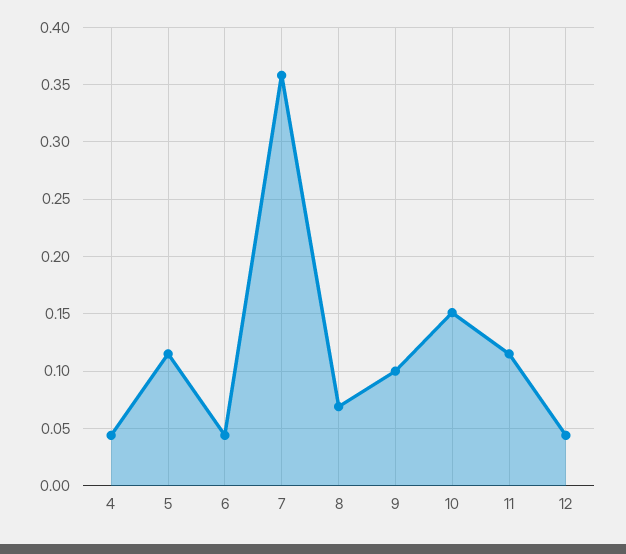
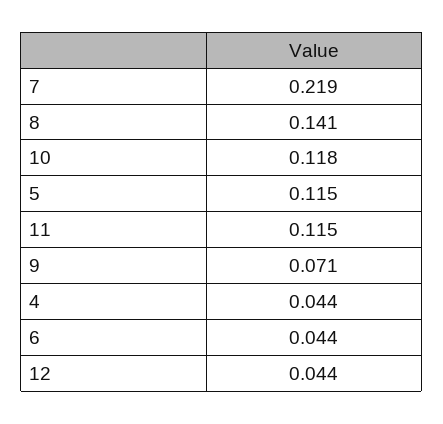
  {
    "4": 0.044,
    "5": 0.115,
    "6": 0.044,
-   "7": 0.36,
+   "7": 0.219,
-   "8": 0.07,
+   "8": 0.141,
-   "9": 0.1,
+   "9": 0.071,
-   "10": 0.15,
+   "10": 0.118,
    "11": 0.115,
    "12": 0.044
  }

